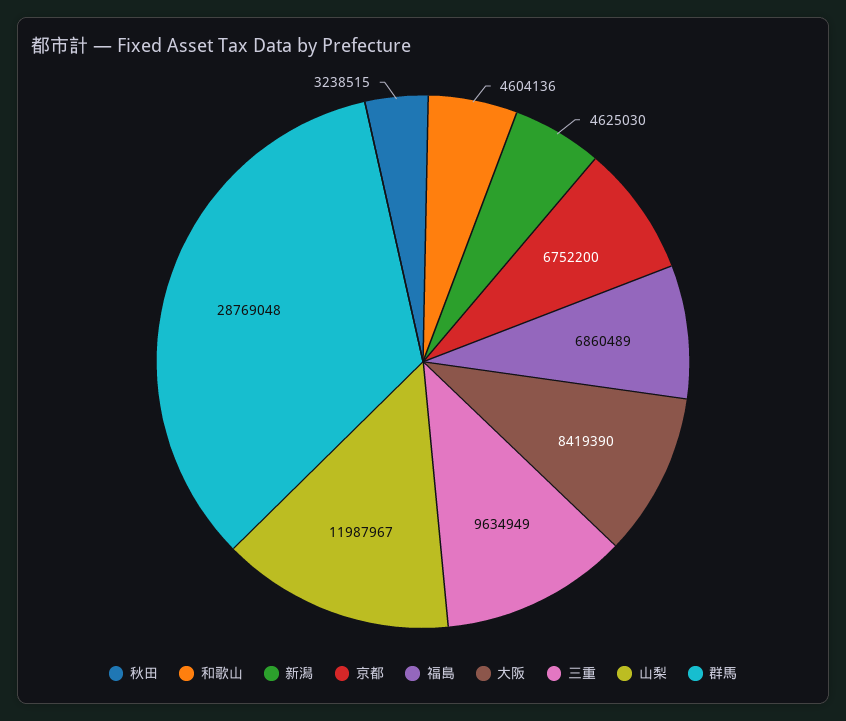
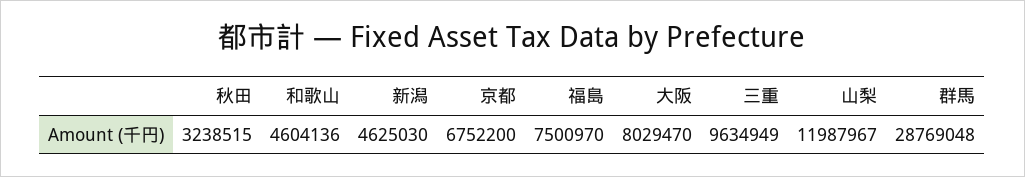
  {
    "秋田": 3238515,
    "和歌山": 4604136,
    "新潟": 4625030,
    "京都": 6752200,
-   "福島": 6860489,
+   "福島": 7500970,
-   "大阪": 8419390,
+   "大阪": 8029470,
    "三重": 9634949,
    "山梨": 11987967,
    "群馬": 28769048
  }

